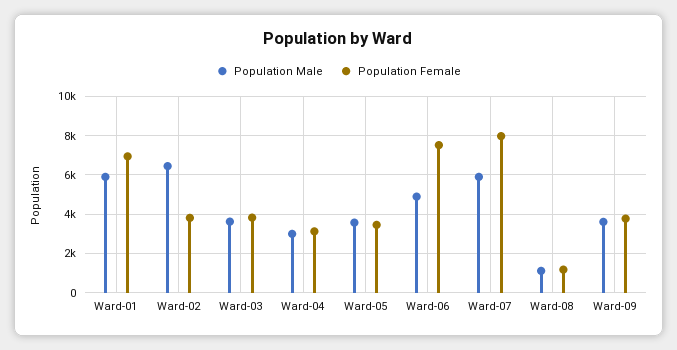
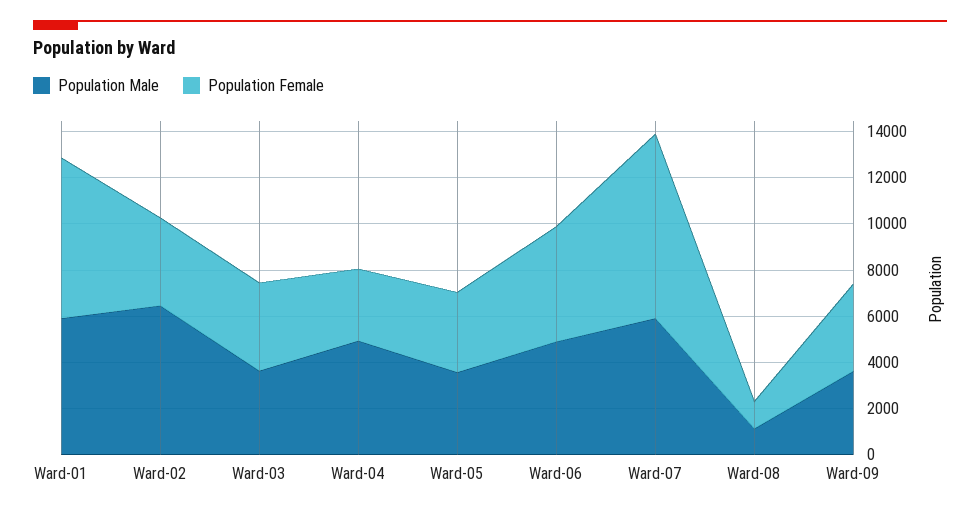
  {
    "Population Male": {
      "Ward-01": 6000,
      "Ward-02": 6500,
      "Ward-03": 3500,
-     "Ward-04": 3000,
+     "Ward-04": 5000,
      "Ward-05": 3500,
      "Ward-06": 5000,
      "Ward-07": 6000,
      "Ward-08": 1000,
      "Ward-09": 3500
    },
    "Population Female": {
      "Ward-01": 7000,
      "Ward-02": 4000,
      "Ward-03": 4000,
      "Ward-04": 3000,
      "Ward-05": 3500,
-     "Ward-06": 7500,
+     "Ward-06": 5000,
      "Ward-07": 8000,
      "Ward-08": 1000,
      "Ward-09": 4000
    }
  }

